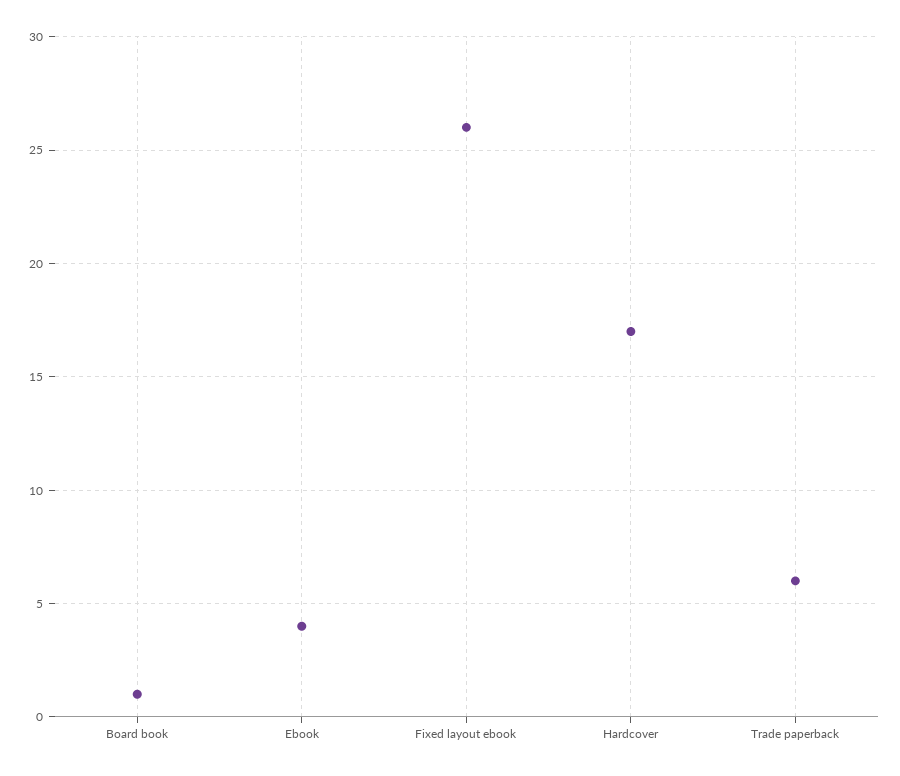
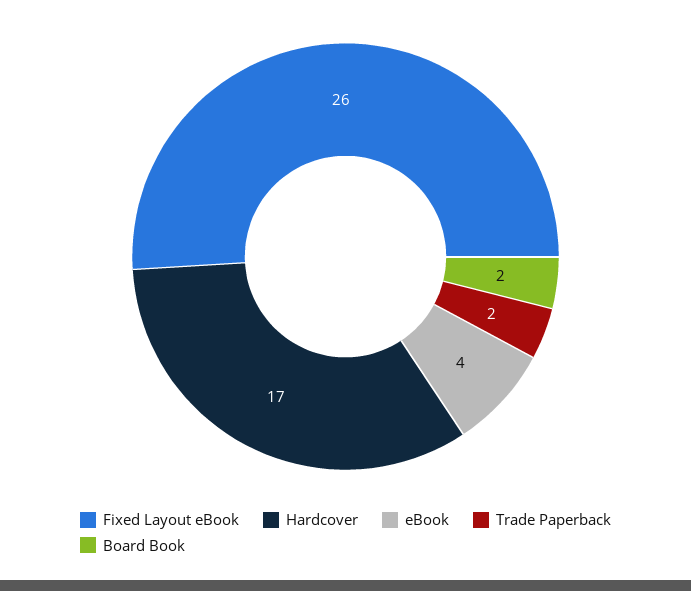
  {
-   "Board book": 1,
+   "Board book": 2,
    "Ebook": 4,
    "Fixed layout ebook": 26,
    "Hardcover": 17,
-   "Trade paperback": 6
+   "Trade paperback": 2
  }

